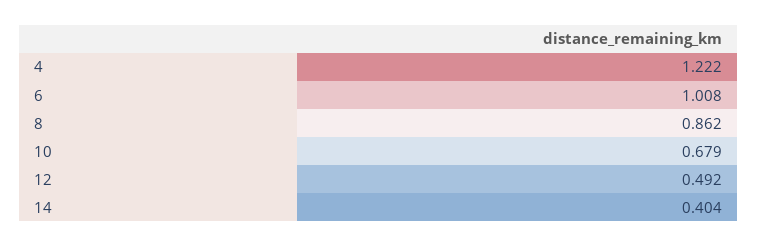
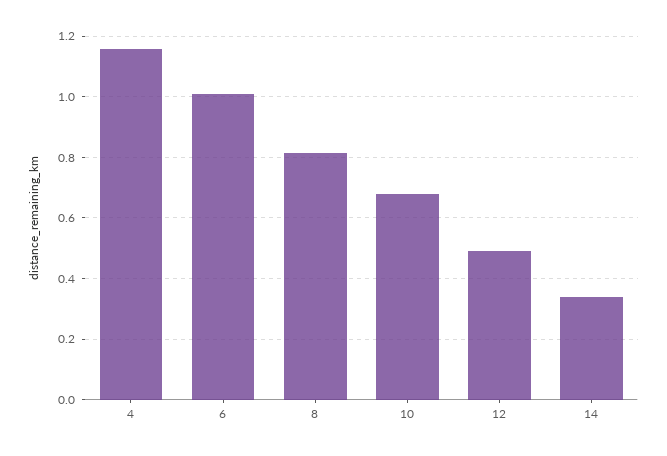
  {
-   "4": 1.222,
+   "4": 1.16,
    "6": 1.008,
-   "8": 0.862,
+   "8": 0.82,
    "10": 0.679,
    "12": 0.492,
-   "14": 0.404
+   "14": 0.34
  }

